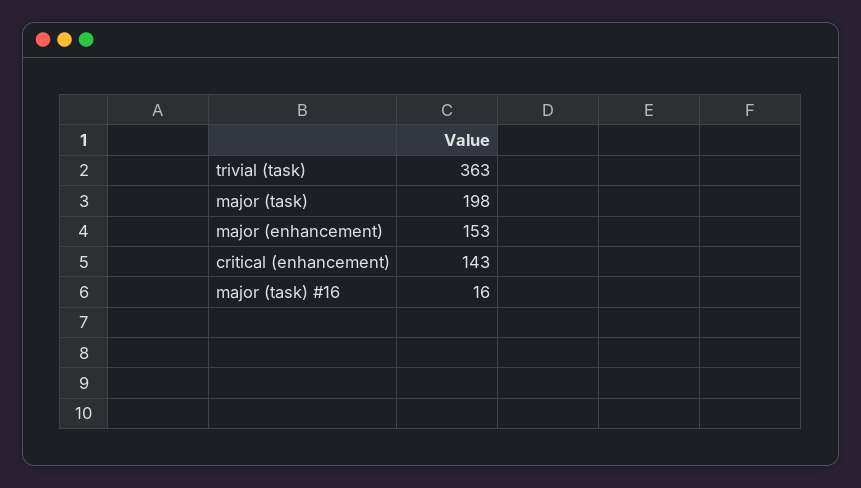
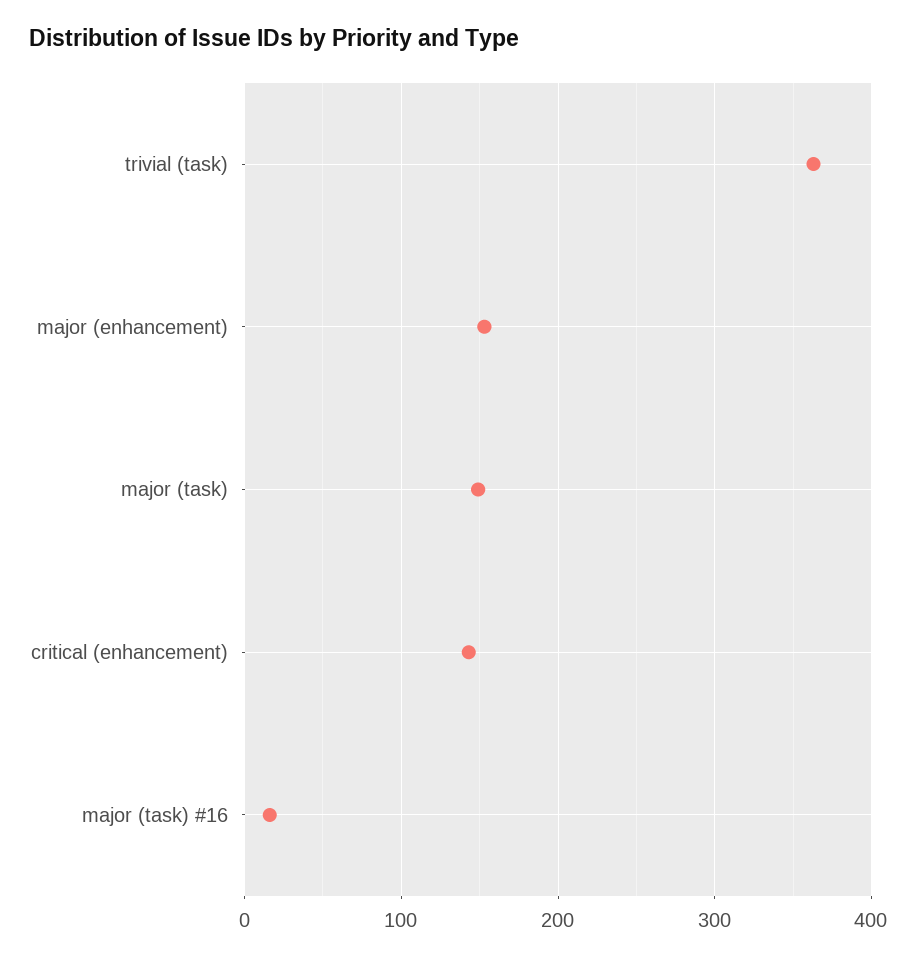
  {
    "trivial (task)": 363,
-   "major (task)": 198,
+   "major (task)": 150,
    "major (enhancement)": 153,
    "critical (enhancement)": 143,
    "major (task) #16": 16
  }

